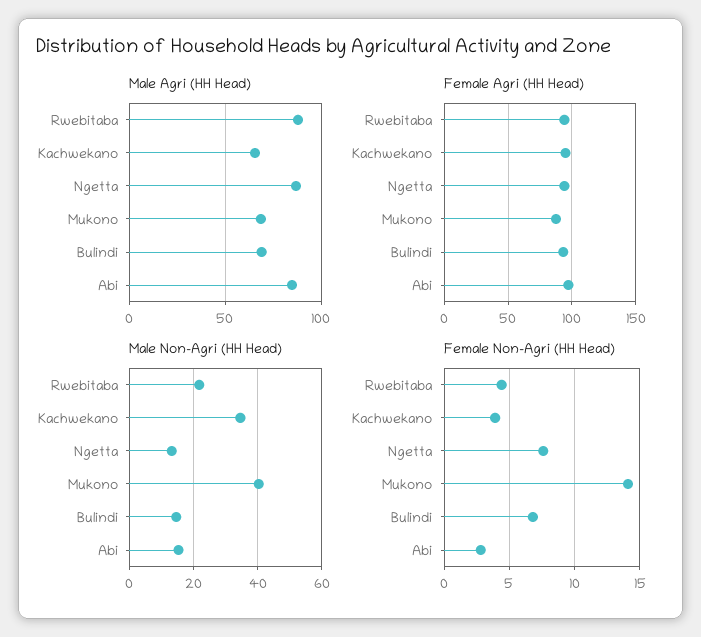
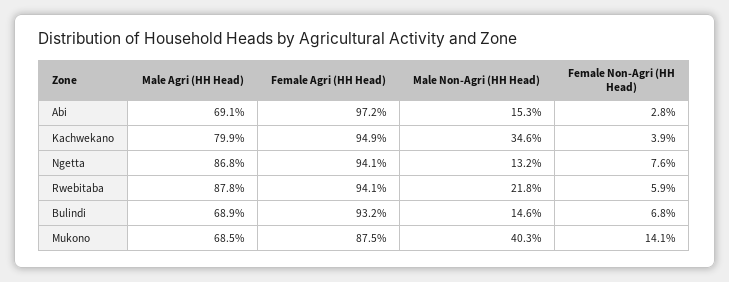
  {
    "Male Agri (HH Head)": {
      "Rwebitaba": 87.8,
-     "Kachwekano": 65,
+     "Kachwekano": 79.9,
      "Ngetta": 86.8,
      "Mukono": 68.5,
      "Bulindi": 68.9,
-     "Abi": 85
+     "Abi": 69.1
    },
    "Female Agri (HH Head)": {
      "Rwebitaba": 94.1,
      "Kachwekano": 94.9,
      "Ngetta": 94.1,
      "Mukono": 87.5,
      "Bulindi": 93.2,
      "Abi": 97.2
    },
    "Male Non-Agri (HH Head)": {
      "Rwebitaba": 21.8,
      "Kachwekano": 34.6,
      "Ngetta": 13.2,
      "Mukono": 40.3,
      "Bulindi": 14.6,
      "Abi": 15.3
    },
    "Female Non-Agri (HH Head)": {
-     "Rwebitaba": 4.5,
+     "Rwebitaba": 5.9,
      "Kachwekano": 3.9,
      "Ngetta": 7.6,
      "Mukono": 14.1,
      "Bulindi": 6.8,
      "Abi": 2.8
    }
  }

